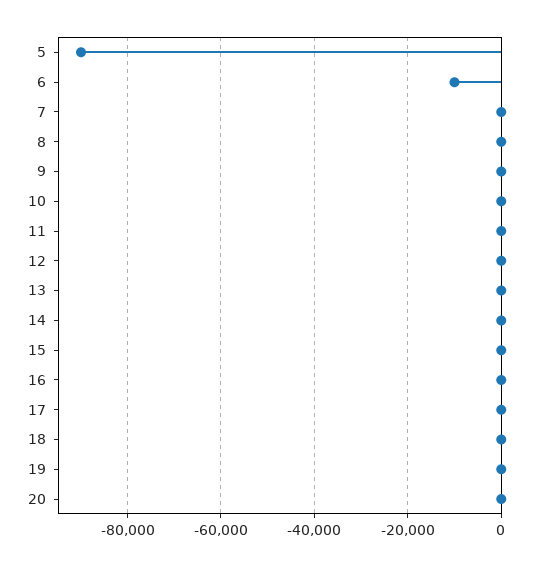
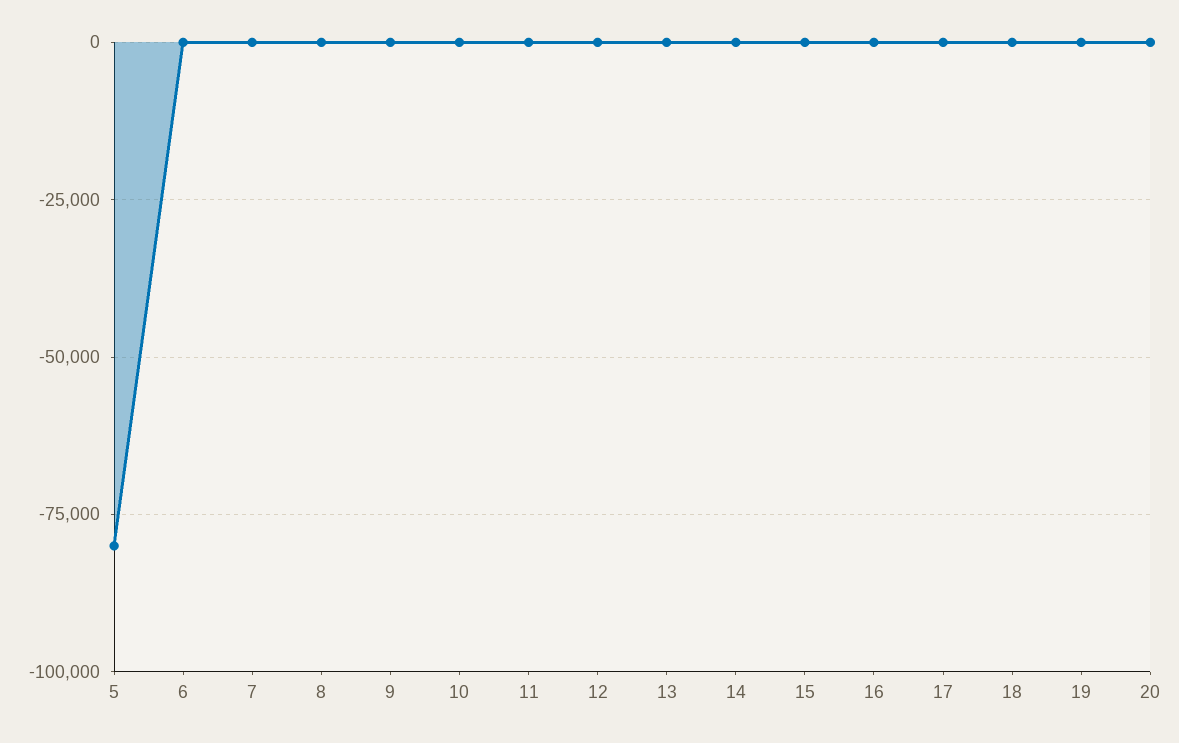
  {
-   "5": -90000,
+   "5": -80000,
-   "6": -10000,
+   "6": 0,
    "7": 0,
    "8": 0,
    "9": 0,
    "10": 0,
    "11": 0,
    "12": 0,
    "13": 0,
    "14": 0,
    "15": 0,
    "16": 0,
    "17": 0,
    "18": 0,
    "19": 0,
    "20": 0
  }

